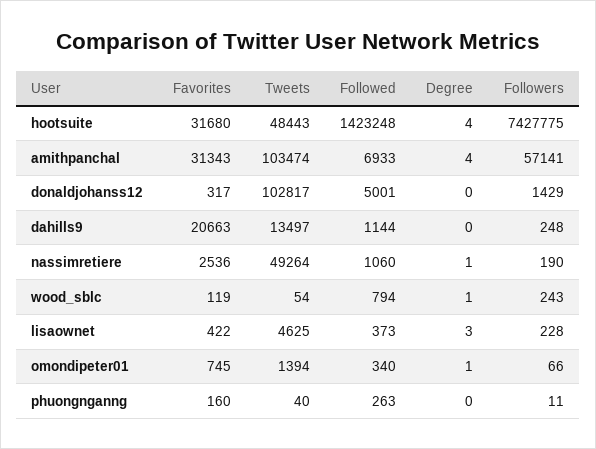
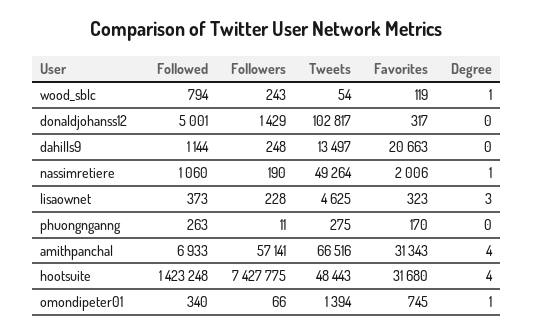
  {
    "Favorites": {
      "hootsuite": 31680,
      "amithpanchal": 31343,
      "donaldjohanss12": 317,
      "dahills9": 20663,
-     "nassimretiere": 2536,
+     "nassimretiere": 2006,
      "wood_sblc": 119,
-     "lisaownet": 422,
+     "lisaownet": 323,
      "omondipeter01": 745,
-     "phuongnganng": 160
+     "phuongnganng": 170
    },
    "Tweets": {
      "hootsuite": 48443,
-     "amithpanchal": 103474,
+     "amithpanchal": 66516,
      "donaldjohanss12": 102817,
      "dahills9": 13497,
      "nassimretiere": 49264,
      "wood_sblc": 54,
      "lisaownet": 4625,
      "omondipeter01": 1394,
-     "phuongnganng": 40
+     "phuongnganng": 275
    },
    "Followed": {
      "hootsuite": 1423248,
      "amithpanchal": 6933,
      "donaldjohanss12": 5001,
      "dahills9": 1144,
      "nassimretiere": 1060,
      "wood_sblc": 794,
      "lisaownet": 373,
      "omondipeter01": 340,
      "phuongnganng": 263
    },
    "Degree": {
      "hootsuite": 4,
      "amithpanchal": 4,
      "donaldjohanss12": 0,
      "dahills9": 0,
      "nassimretiere": 1,
      "wood_sblc": 1,
      "lisaownet": 3,
      "omondipeter01": 1,
      "phuongnganng": 0
    },
    "Followers": {
      "hootsuite": 7427775,
      "amithpanchal": 57141,
      "donaldjohanss12": 1429,
      "dahills9": 248,
      "nassimretiere": 190,
      "wood_sblc": 243,
      "lisaownet": 228,
      "omondipeter01": 66,
      "phuongnganng": 11
    }
  }

